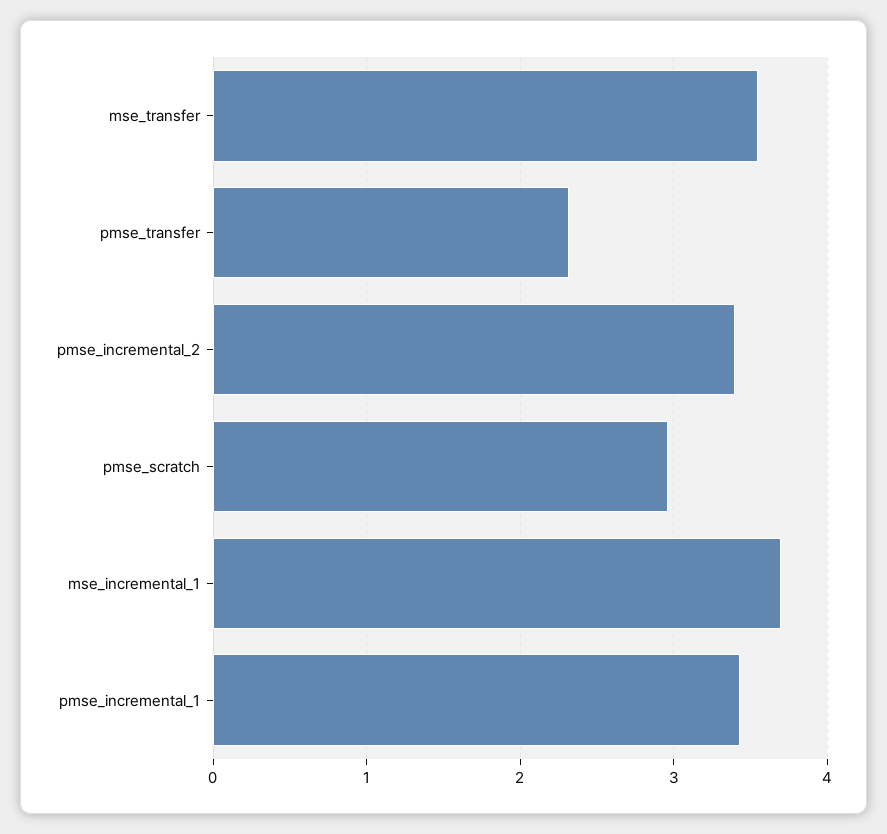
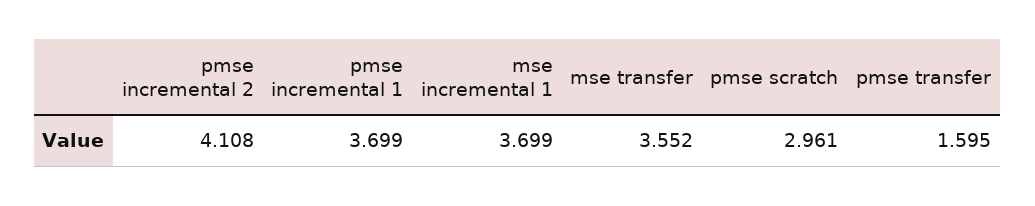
  {
    "mse_transfer": 3.552,
-   "pmse_transfer": 2.3,
+   "pmse_transfer": 1.595,
-   "pmse_incremental_2": 3.4,
+   "pmse_incremental_2": 4.108,
    "pmse_scratch": 2.961,
    "mse_incremental_1": 3.699,
-   "pmse_incremental_1": 3.4
+   "pmse_incremental_1": 3.699
  }

